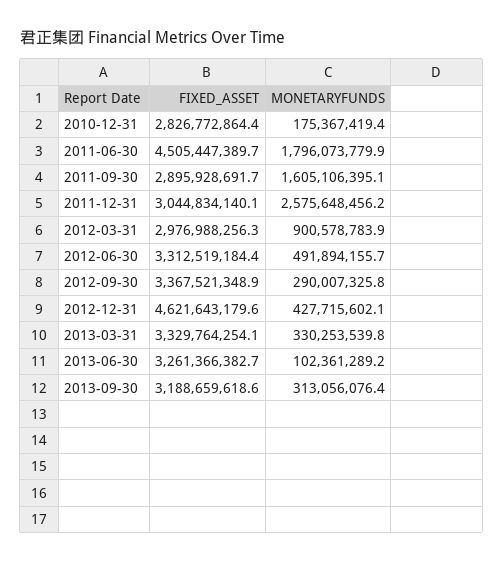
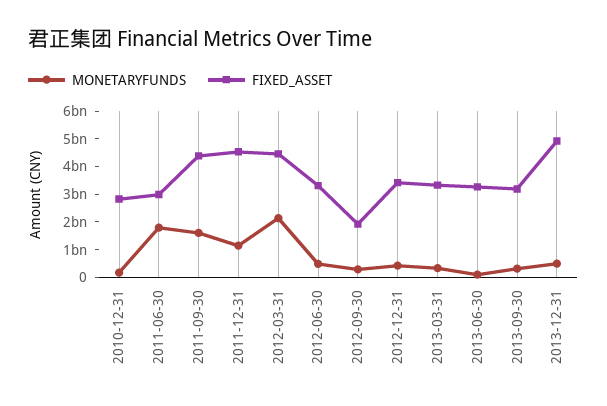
  {
    "FIXED_ASSET": {
      "2010-12-31": 2826772864.4,
-     "2011-06-30": 4505447389.7,
+     "2011-06-30": 3000000000,
-     "2011-09-30": 2895928691.7,
+     "2011-09-30": 4500000000,
-     "2011-12-31": 3044834140.1,
+     "2011-12-31": 4500000000,
-     "2012-03-31": 2976988256.3,
+     "2012-03-31": 4500000000,
      "2012-06-30": 3312519184.4,
-     "2012-09-30": 3367521348.9,
+     "2012-09-30": 2000000000,
-     "2012-12-31": 4621643179.6,
+     "2012-12-31": 3500000000,
      "2013-03-31": 3329764254.1,
      "2013-06-30": 3261366382.7,
-     "2013-09-30": 3188659618.6
+     "2013-09-30": 3188659618.6,
+     "2013-12-31": 5000000000
    },
    "MONETARYFUNDS": {
      "2010-12-31": 175367419.4,
      "2011-06-30": 1796073779.9,
      "2011-09-30": 1605106395.1,
-     "2011-12-31": 2575648456.2,
+     "2011-12-31": 1000000000,
-     "2012-03-31": 900578783.9,
+     "2012-03-31": 2000000000,
      "2012-06-30": 491894155.7,
      "2012-09-30": 290007325.8,
      "2012-12-31": 427715602.1,
      "2013-03-31": 330253539.8,
      "2013-06-30": 102361289.2,
-     "2013-09-30": 313056076.4
+     "2013-09-30": 313056076.4,
+     "2013-12-31": 500000000
    }
  }

